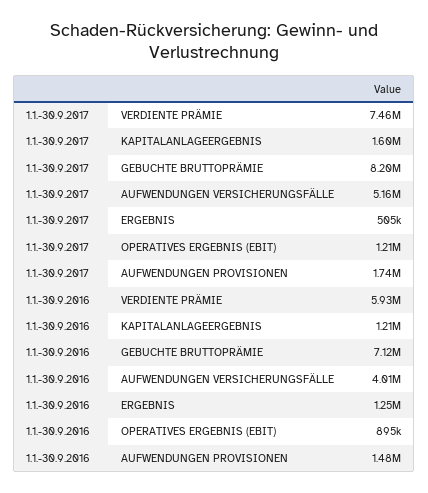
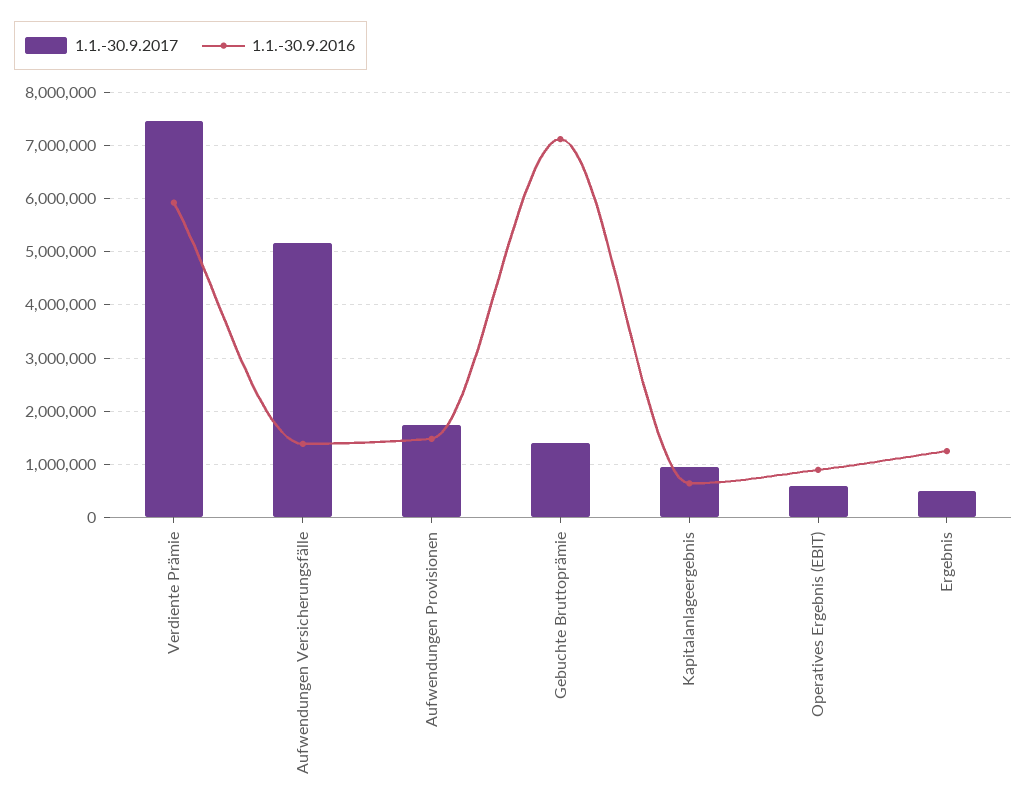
  {
    "1.1.-30.9.2017": {
      "VERDIENTE PRÄMIE": 7460000,
-     "KAPITALANLAGEERGEBNIS": 1600000,
+     "KAPITALANLAGEERGEBNIS": 1000000,
-     "GEBUCHTE BRUTTOPRÄMIE": 8200000,
+     "GEBUCHTE BRUTTOPRÄMIE": 1400000,
      "AUFWENDUNGEN VERSICHERUNGSFÄLLE": 5160000,
      "ERGEBNIS": 505000,
-     "OPERATIVES ERGEBNIS (EBIT)": 1210000,
+     "OPERATIVES ERGEBNIS (EBIT)": 600000,
      "AUFWENDUNGEN PROVISIONEN": 1740000
    },
    "1.1.-30.9.2016": {
      "VERDIENTE PRÄMIE": 5930000,
-     "KAPITALANLAGEERGEBNIS": 1210000,
+     "KAPITALANLAGEERGEBNIS": 600000,
      "GEBUCHTE BRUTTOPRÄMIE": 7120000,
-     "AUFWENDUNGEN VERSICHERUNGSFÄLLE": 4010000,
+     "AUFWENDUNGEN VERSICHERUNGSFÄLLE": 1400000,
      "ERGEBNIS": 1250000,
      "OPERATIVES ERGEBNIS (EBIT)": 895000,
      "AUFWENDUNGEN PROVISIONEN": 1480000
    }
  }

